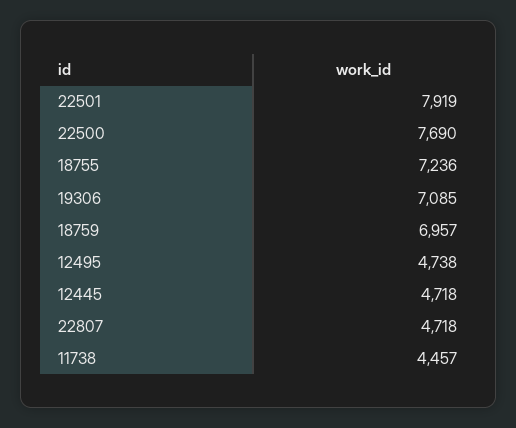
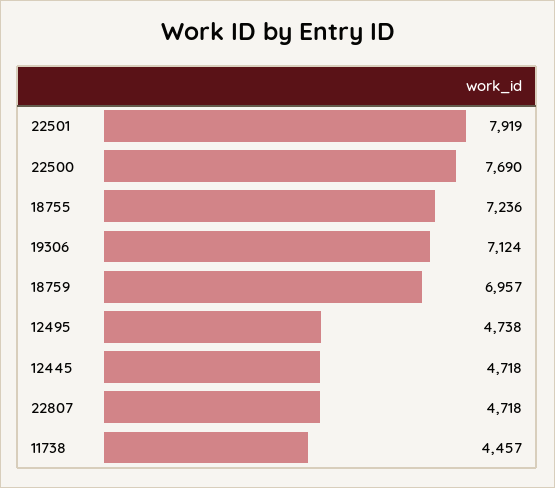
  {
    "22501": 7919,
    "22500": 7690,
    "18755": 7236,
-   "19306": 7085,
+   "19306": 7124,
    "18759": 6957,
    "12495": 4738,
    "12445": 4718,
    "22807": 4718,
    "11738": 4457
  }

